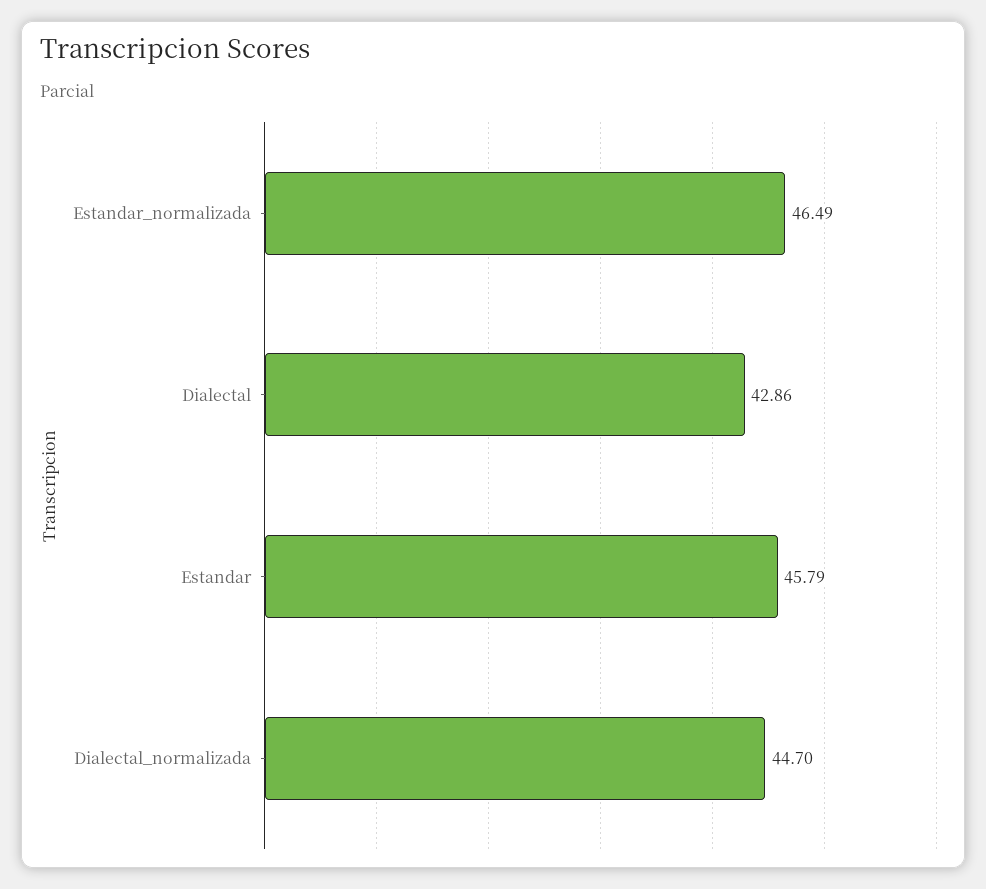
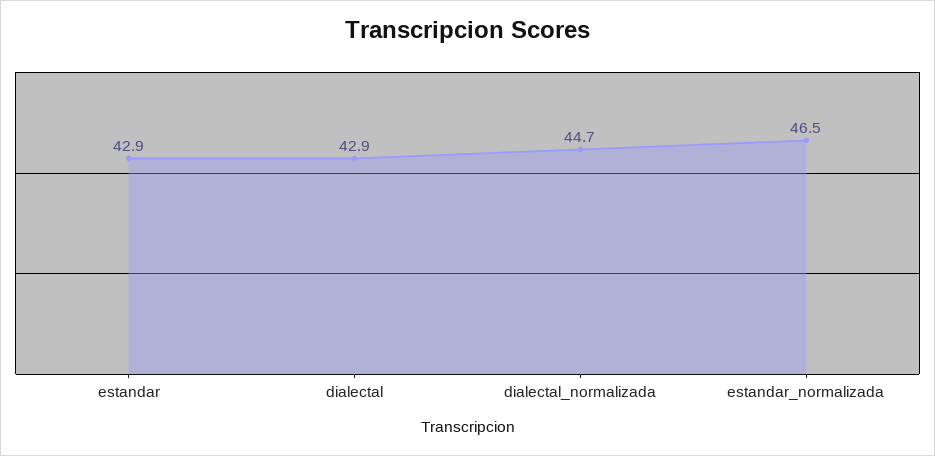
  {
    "Estandar_normalizada": 46.49,
    "Dialectal": 42.86,
-   "Estandar": 45.79,
+   "Estandar": 42.9,
    "Dialectal_normalizada": 44.7
  }

